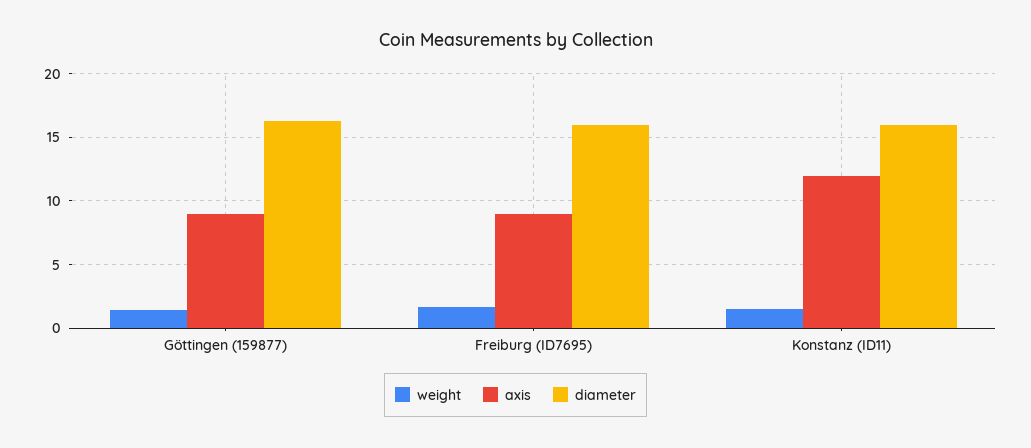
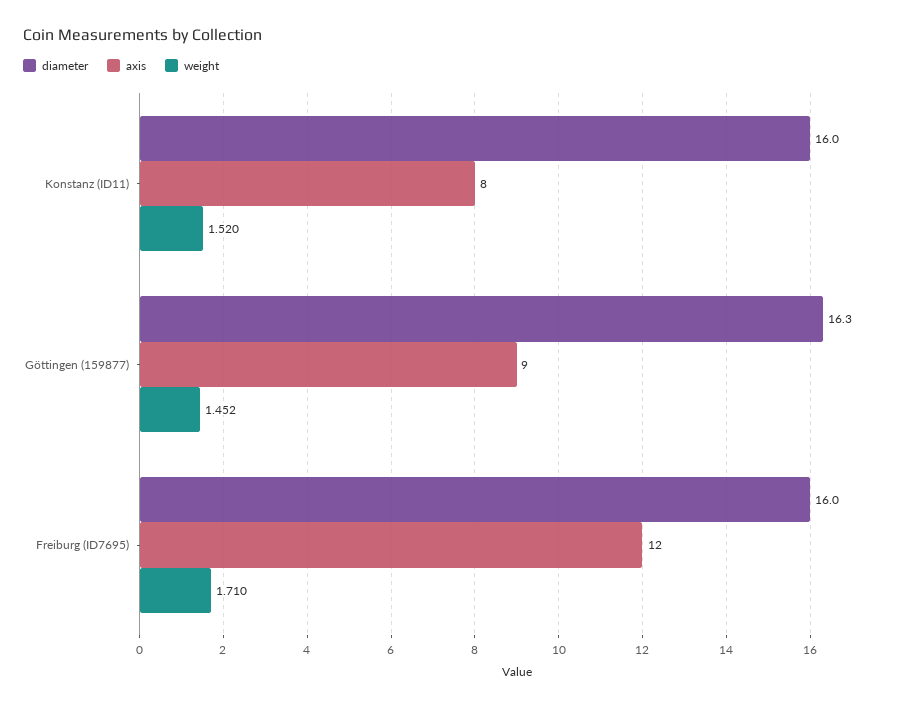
  {
    "weight": {
      "Göttingen (159877)": 1.452,
      "Freiburg (ID7695)": 1.71,
      "Konstanz (ID11)": 1.52
    },
    "axis": {
      "Göttingen (159877)": 9,
-     "Freiburg (ID7695)": 9,
+     "Freiburg (ID7695)": 12,
-     "Konstanz (ID11)": 12
+     "Konstanz (ID11)": 8
    },
    "diameter": {
      "Göttingen (159877)": 16.3,
      "Freiburg (ID7695)": 16,
      "Konstanz (ID11)": 16
    }
  }

